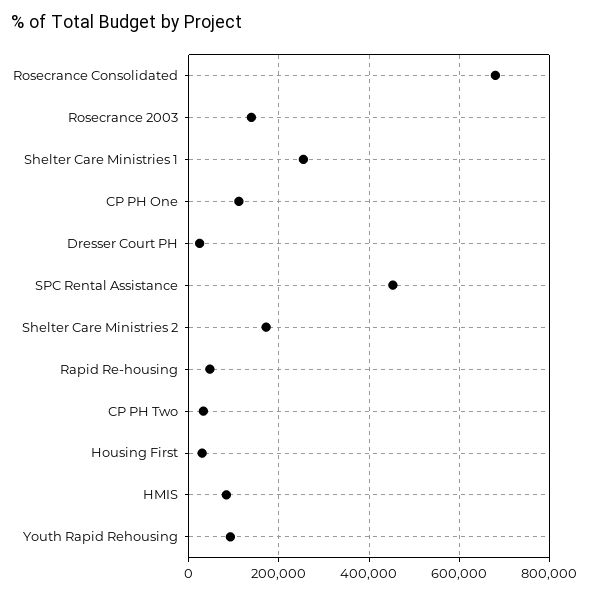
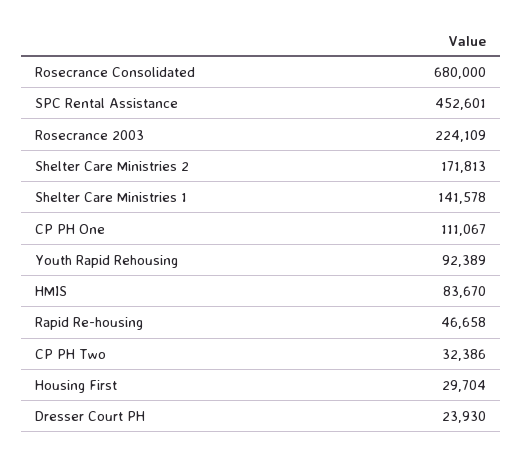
  {
    "Rosecrance Consolidated": 680000,
-   "Rosecrance 2003": 140000,
+   "Rosecrance 2003": 224109,
-   "Shelter Care Ministries 1": 260000,
+   "Shelter Care Ministries 1": 141578,
    "CP PH One": 111067,
    "Dresser Court PH": 23930,
    "SPC Rental Assistance": 452601,
    "Shelter Care Ministries 2": 171813,
    "Rapid Re-housing": 46658,
    "CP PH Two": 32386,
    "Housing First": 29704,
    "HMIS": 83670,
    "Youth Rapid Rehousing": 92389
  }

